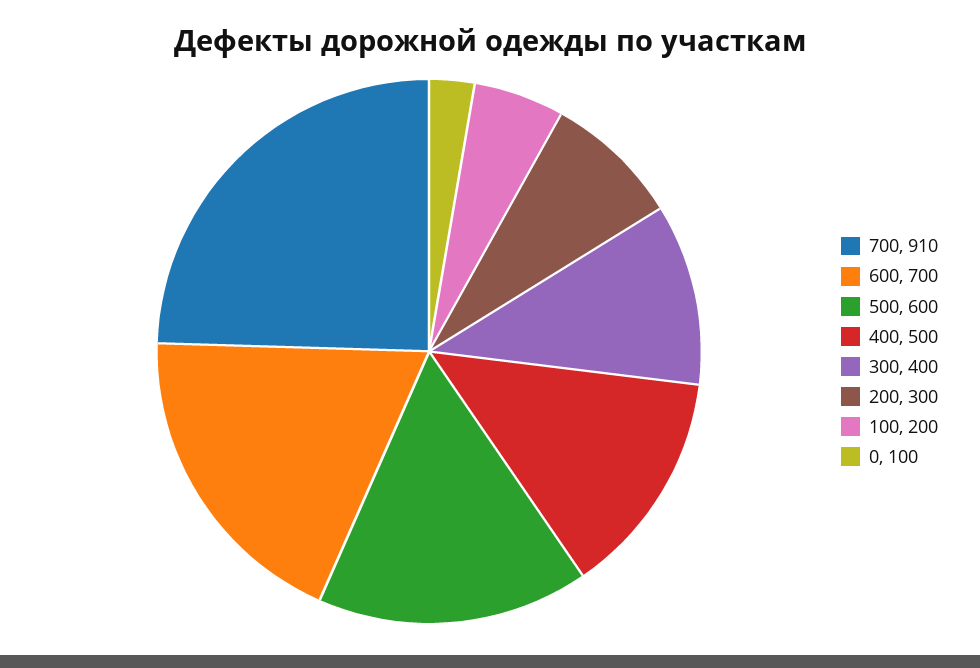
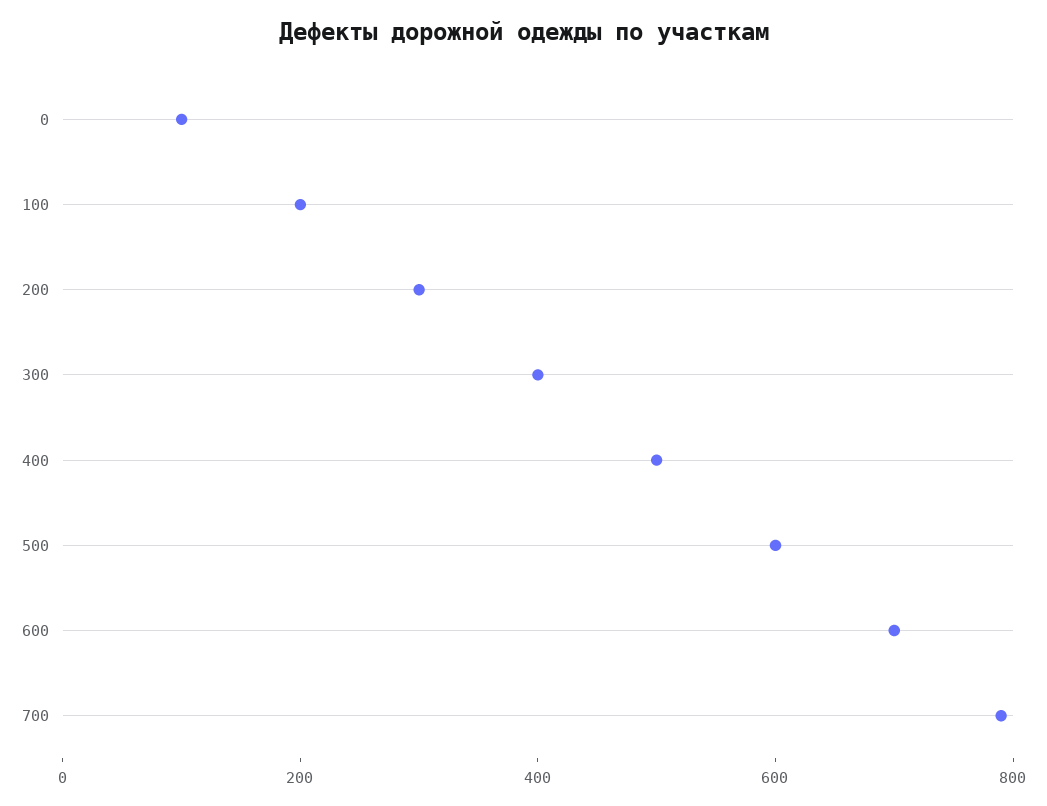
  {
-   "700": 910,
+   "700": 800,
    "600": 700,
    "500": 600,
    "400": 500,
    "300": 400,
    "200": 300,
    "100": 200,
    "0": 100
  }

